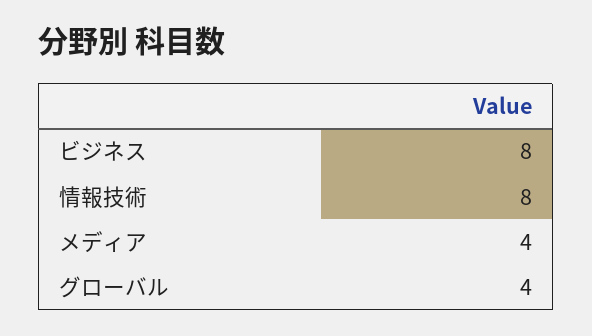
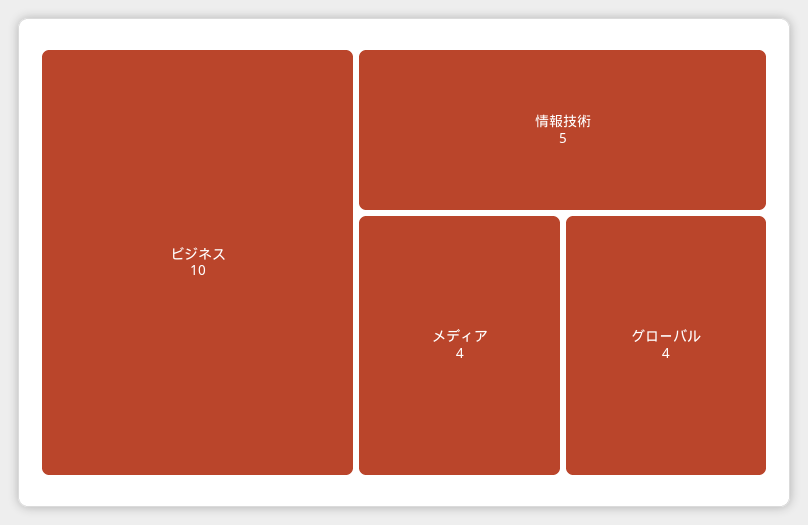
  {
-   "ビジネス": 8,
+   "ビジネス": 10,
-   "情報技術": 8,
+   "情報技術": 5,
    "メディア": 4,
    "グローバル": 4
  }

